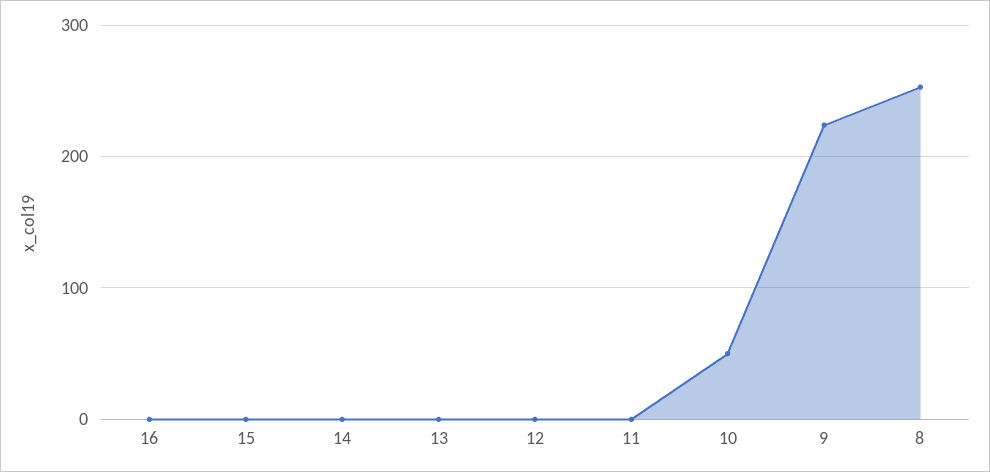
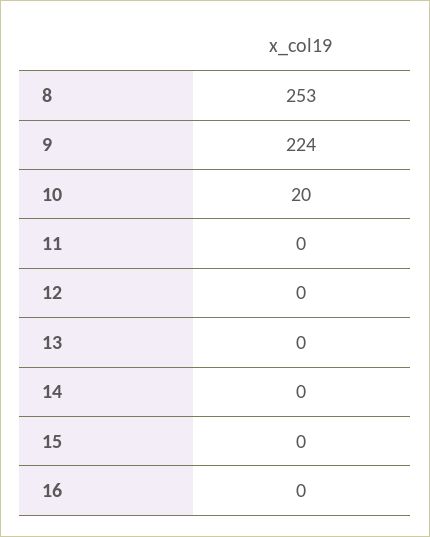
  {
    "16": 0,
    "15": 0,
    "14": 0,
    "13": 0,
    "12": 0,
    "11": 0,
-   "10": 50,
+   "10": 20,
    "9": 224,
    "8": 253
  }

